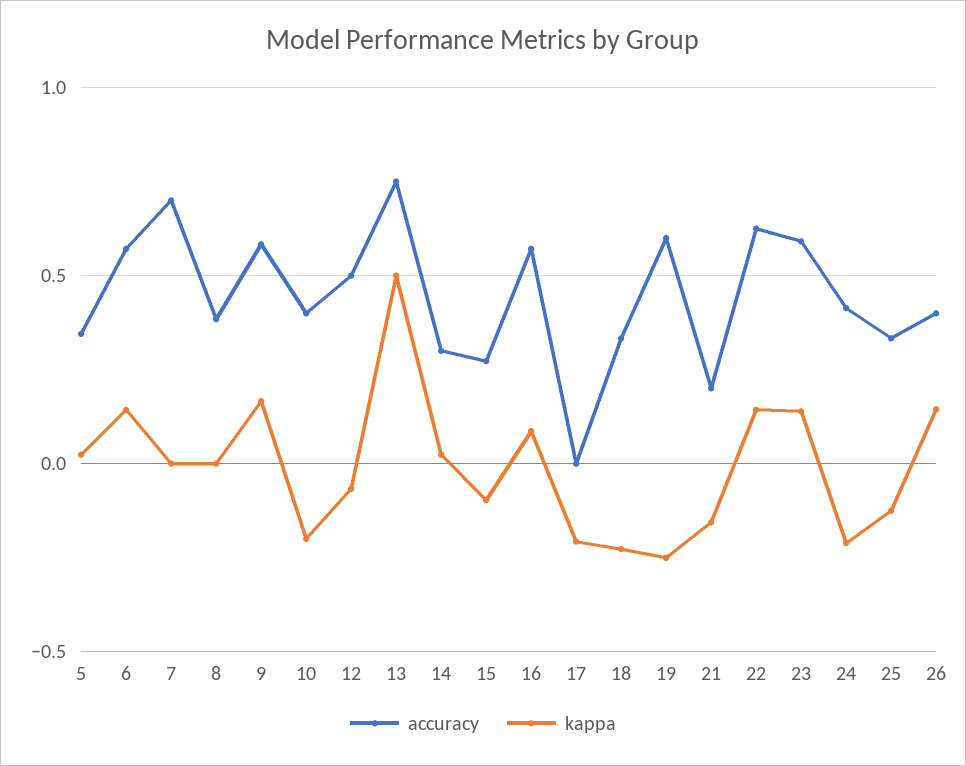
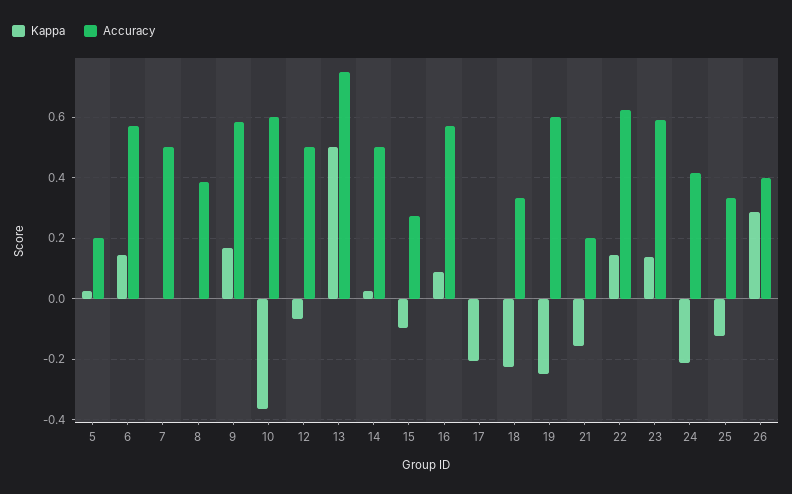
  {
    "accuracy": {
-     "5": 0.35,
+     "5": 0.2,
      "6": 0.58,
-     "7": 0.7,
+     "7": 0.5,
      "8": 0.38,
      "9": 0.58,
-     "10": 0.4,
+     "10": 0.6,
      "12": 0.5,
      "13": 0.76,
-     "14": 0.3,
+     "14": 0.5,
      "15": 0.28,
      "16": 0.58,
      "17": 0,
      "18": 0.34,
      "19": 0.6,
      "21": 0.2,
      "22": 0.62,
      "23": 0.6,
      "24": 0.42,
      "25": 0.34,
      "26": 0.4
    },
    "kappa": {
      "5": 0.02,
      "6": 0.14,
      "7": 0,
      "8": 0,
      "9": 0.16,
-     "10": -0.2,
+     "10": -0.36,
      "12": -0.06,
      "13": 0.5,
      "14": 0.02,
      "15": -0.1,
      "16": 0.08,
      "17": -0.2,
      "18": -0.22,
      "19": -0.26,
      "21": -0.16,
      "22": 0.14,
      "23": 0.14,
      "24": -0.22,
      "25": -0.12,
-     "26": 0.15
+     "26": 0.28
    }
  }

